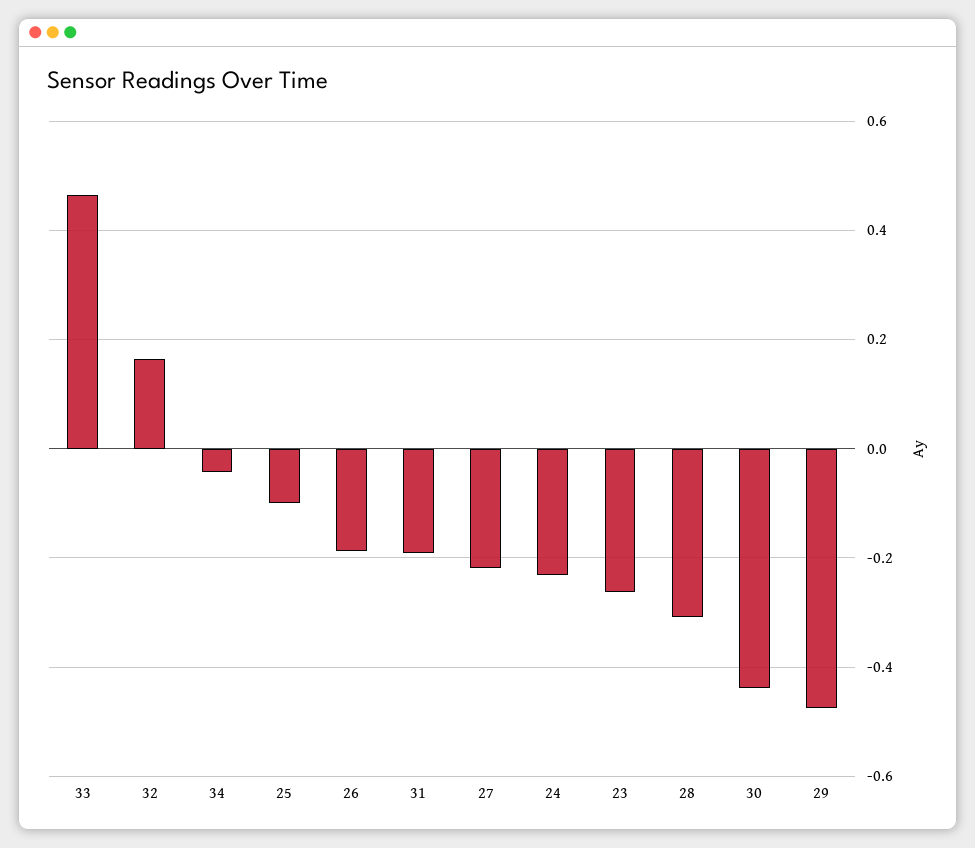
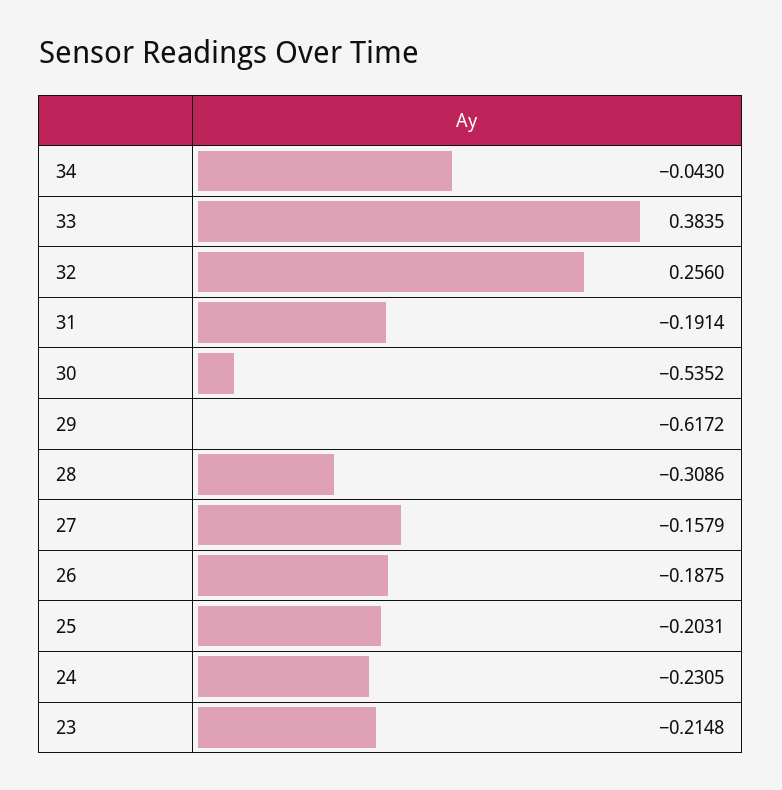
  {
-   "33": 0.46,
+   "33": 0.3835,
-   "32": 0.16,
+   "32": 0.256,
    "34": -0.043,
-   "25": -0.1,
+   "25": -0.2031,
    "26": -0.1875,
    "31": -0.1914,
-   "27": -0.22,
+   "27": -0.1579,
    "24": -0.2305,
-   "23": -0.26,
+   "23": -0.2148,
    "28": -0.3086,
-   "30": -0.44,
+   "30": -0.5352,
-   "29": -0.48
+   "29": -0.6172
  }

